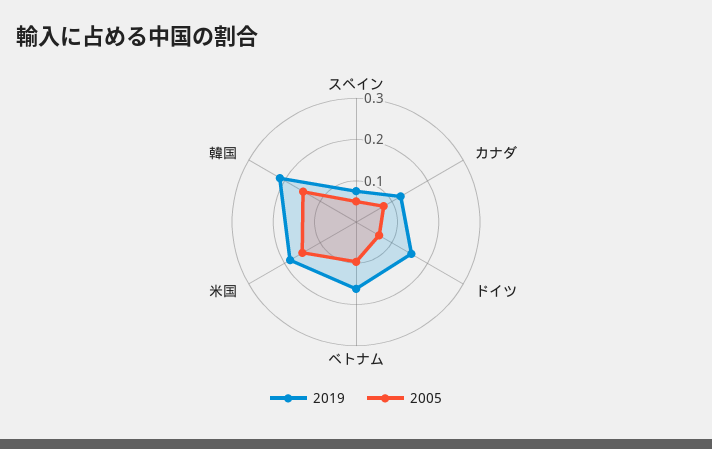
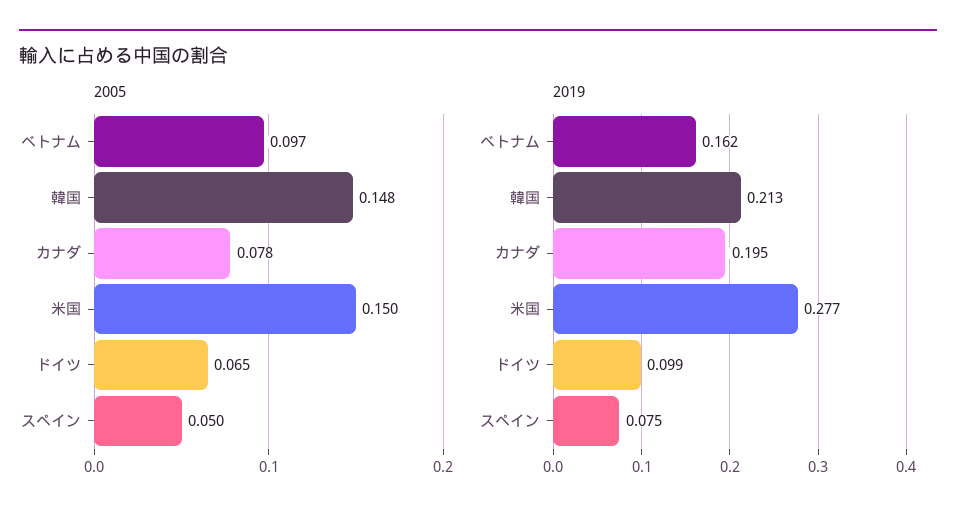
  {
    "2019": {
      "スペイン": 0.075,
-     "カナダ": 0.12,
+     "カナダ": 0.195,
-     "ドイツ": 0.16,
+     "ドイツ": 0.099,
      "ベトナム": 0.162,
-     "米国": 0.18,
+     "米国": 0.277,
      "韓国": 0.213
    },
    "2005": {
      "スペイン": 0.05,
      "カナダ": 0.078,
      "ドイツ": 0.065,
      "ベトナム": 0.097,
      "米国": 0.15,
      "韓国": 0.148
    }
  }

